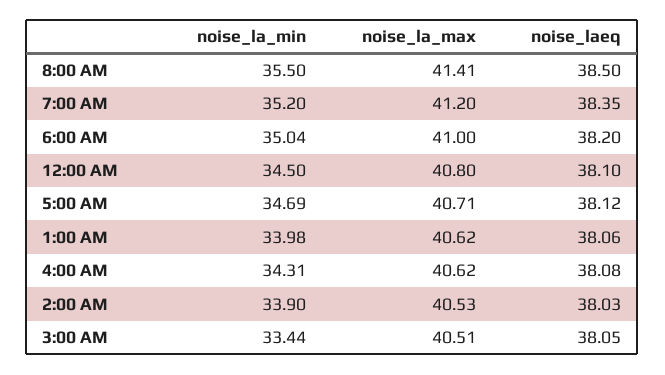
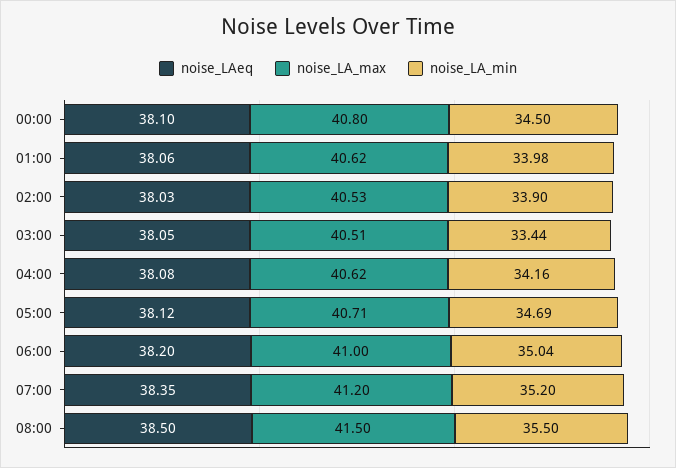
  {
    "noise_la_min": {
      "8:00 AM": 35.5,
      "7:00 AM": 35.2,
      "6:00 AM": 35.04,
      "12:00 AM": 34.5,
      "5:00 AM": 34.69,
      "1:00 AM": 33.98,
-     "4:00 AM": 34.31,
+     "4:00 AM": 34.16,
      "2:00 AM": 33.9,
      "3:00 AM": 33.44
    },
    "noise_la_max": {
-     "8:00 AM": 41.41,
+     "8:00 AM": 41.5,
      "7:00 AM": 41.2,
      "6:00 AM": 41,
      "12:00 AM": 40.8,
      "5:00 AM": 40.71,
      "1:00 AM": 40.62,
      "4:00 AM": 40.62,
      "2:00 AM": 40.53,
      "3:00 AM": 40.51
    },
    "noise_laeq": {
      "8:00 AM": 38.5,
      "7:00 AM": 38.35,
      "6:00 AM": 38.2,
      "12:00 AM": 38.1,
      "5:00 AM": 38.12,
      "1:00 AM": 38.06,
      "4:00 AM": 38.08,
      "2:00 AM": 38.03,
      "3:00 AM": 38.05
    }
  }

